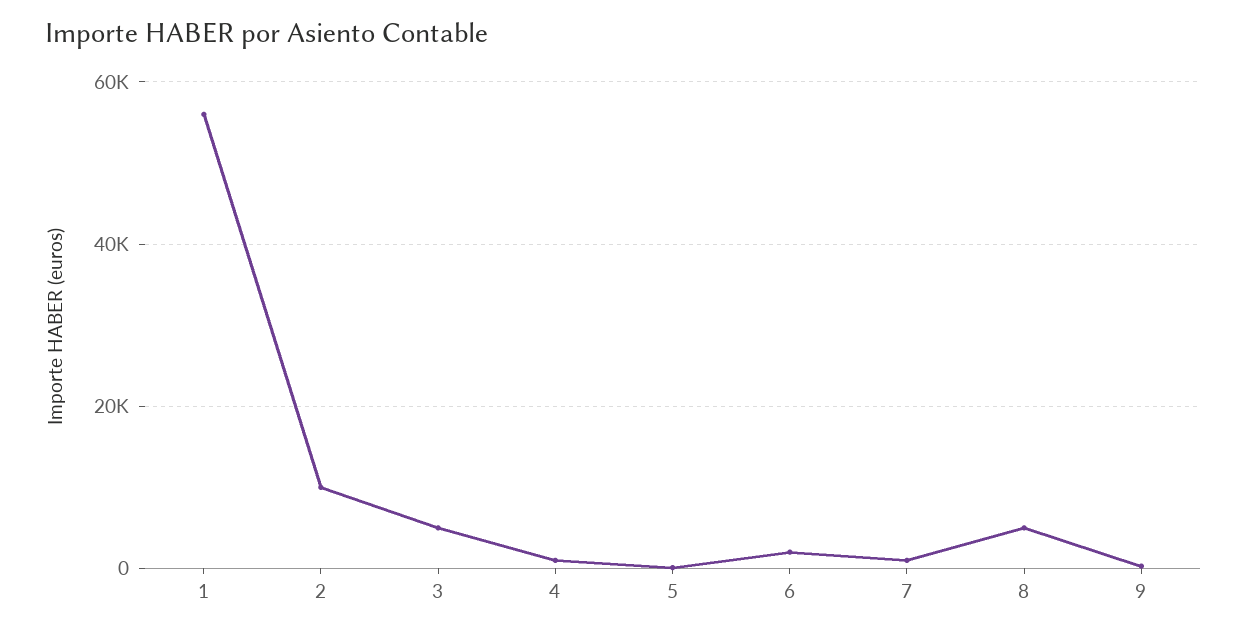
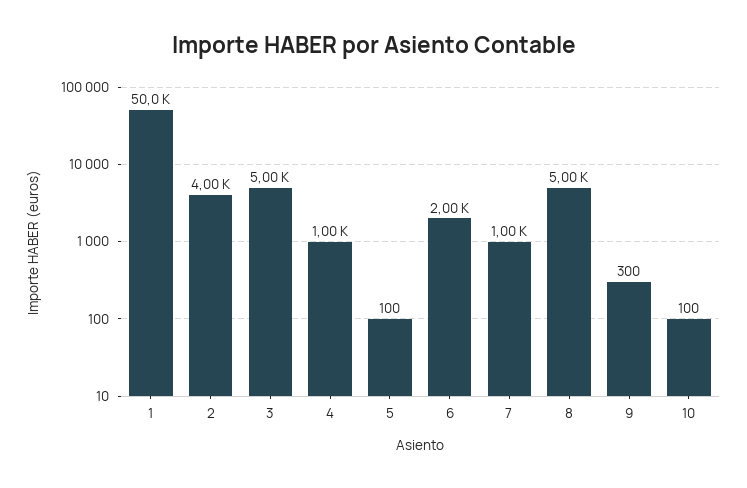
  {
-   "1": 56000,
+   "1": 50000,
-   "2": 10000,
+   "2": 4000,
    "3": 5000,
    "4": 1000,
    "5": 100,
    "6": 2000,
    "7": 1000,
    "8": 5000,
-   "9": 300
+   "9": 300,
+   "10": 100
  }

